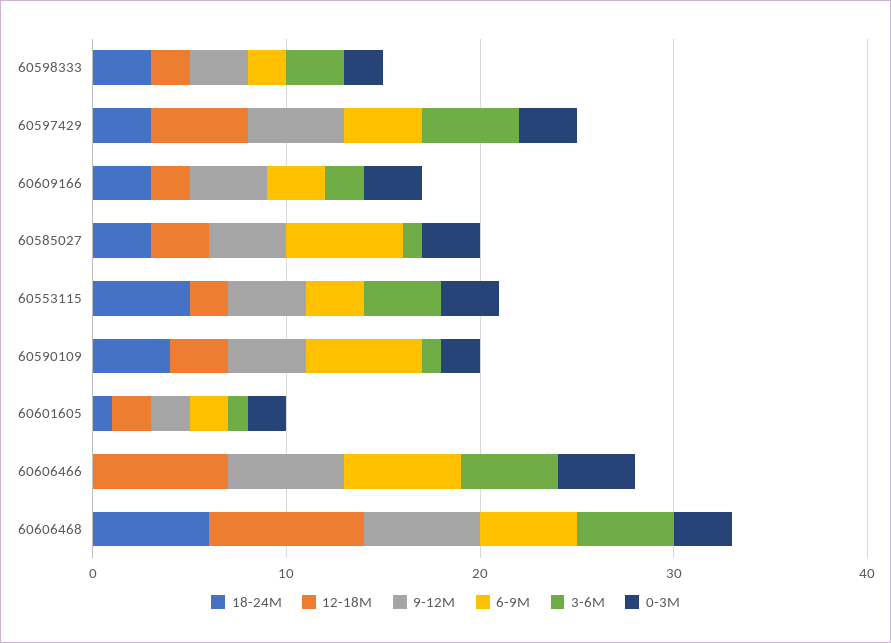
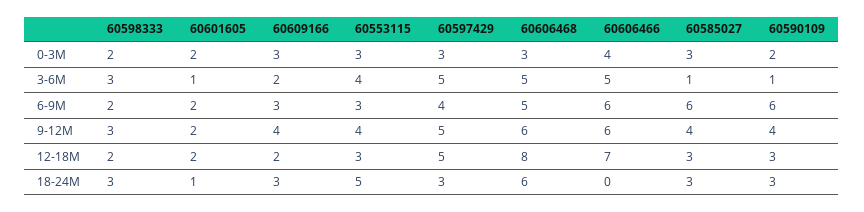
  {
    "18-24M": {
      "60598333": 3,
      "60597429": 3,
      "60609166": 3,
      "60585027": 3,
      "60553115": 5,
-     "60590109": 4,
+     "60590109": 3,
      "60601605": 1,
      "60606466": 0,
      "60606468": 6
    },
    "12-18M": {
      "60598333": 2,
      "60597429": 5,
      "60609166": 2,
      "60585027": 3,
-     "60553115": 2,
+     "60553115": 3,
      "60590109": 3,
      "60601605": 2,
      "60606466": 7,
      "60606468": 8
    },
    "9-12M": {
      "60598333": 3,
      "60597429": 5,
      "60609166": 4,
      "60585027": 4,
      "60553115": 4,
      "60590109": 4,
      "60601605": 2,
      "60606466": 6,
      "60606468": 6
    },
    "6-9M": {
      "60598333": 2,
      "60597429": 4,
      "60609166": 3,
      "60585027": 6,
      "60553115": 3,
      "60590109": 6,
      "60601605": 2,
      "60606466": 6,
      "60606468": 5
    },
    "3-6M": {
      "60598333": 3,
      "60597429": 5,
      "60609166": 2,
      "60585027": 1,
      "60553115": 4,
      "60590109": 1,
      "60601605": 1,
      "60606466": 5,
      "60606468": 5
    },
    "0-3M": {
      "60598333": 2,
      "60597429": 3,
      "60609166": 3,
      "60585027": 3,
      "60553115": 3,
      "60590109": 2,
      "60601605": 2,
      "60606466": 4,
      "60606468": 3
    }
  }

